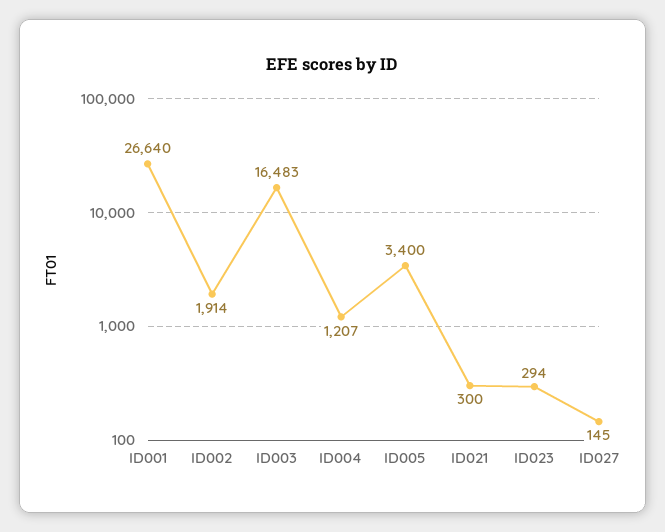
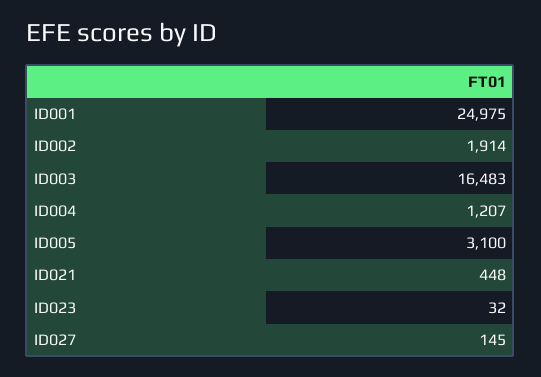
  {
-   "ID001": 26640,
+   "ID001": 24975,
    "ID002": 1914,
    "ID003": 16483,
    "ID004": 1207,
-   "ID005": 3400,
+   "ID005": 3100,
-   "ID021": 300,
+   "ID021": 448,
-   "ID023": 294,
+   "ID023": 32,
    "ID027": 145
  }

